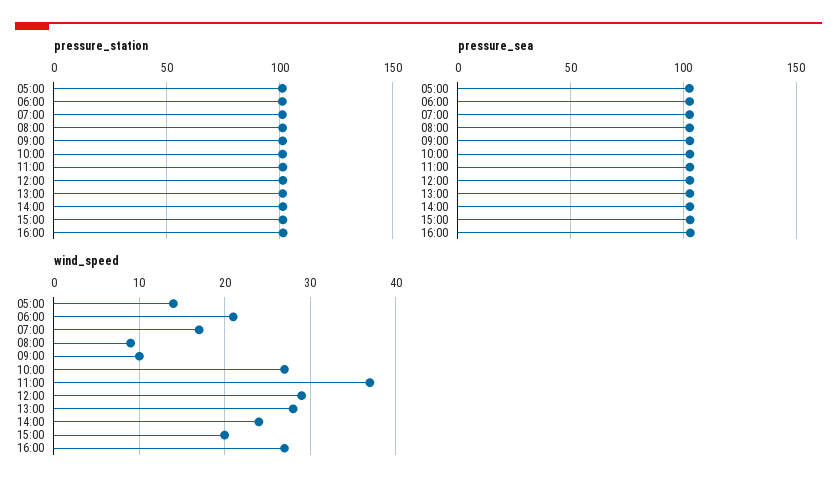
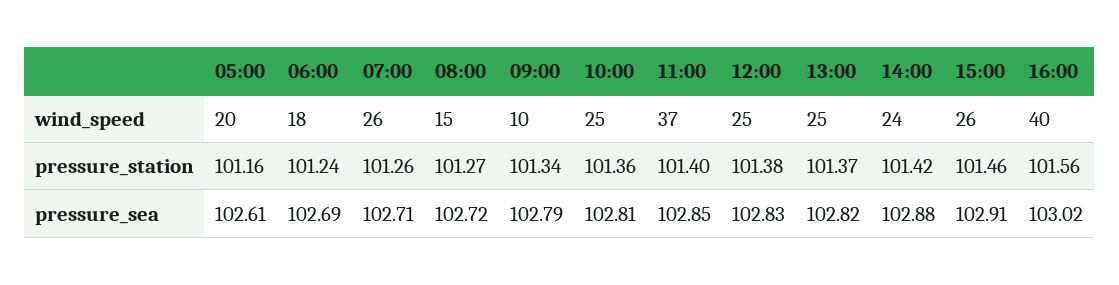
  {
    "pressure_station": {
      "05:00": 101.16,
      "06:00": 101.24,
      "07:00": 101.26,
      "08:00": 101.27,
      "09:00": 101.34,
      "10:00": 101.36,
      "11:00": 101.4,
      "12:00": 101.38,
      "13:00": 101.37,
      "14:00": 101.42,
      "15:00": 101.46,
      "16:00": 101.56
    },
    "pressure_sea": {
      "05:00": 102.61,
      "06:00": 102.69,
      "07:00": 102.71,
      "08:00": 102.72,
      "09:00": 102.79,
      "10:00": 102.81,
      "11:00": 102.85,
      "12:00": 102.83,
      "13:00": 102.82,
      "14:00": 102.88,
      "15:00": 102.91,
      "16:00": 103.02
    },
    "wind_speed": {
-     "05:00": 14,
+     "05:00": 20,
-     "06:00": 21,
+     "06:00": 18,
-     "07:00": 17,
+     "07:00": 26,
-     "08:00": 9,
+     "08:00": 15,
      "09:00": 10,
-     "10:00": 27,
+     "10:00": 25,
      "11:00": 37,
-     "12:00": 29,
+     "12:00": 25,
-     "13:00": 28,
+     "13:00": 25,
      "14:00": 24,
-     "15:00": 20,
+     "15:00": 26,
-     "16:00": 27
+     "16:00": 40
    }
  }

